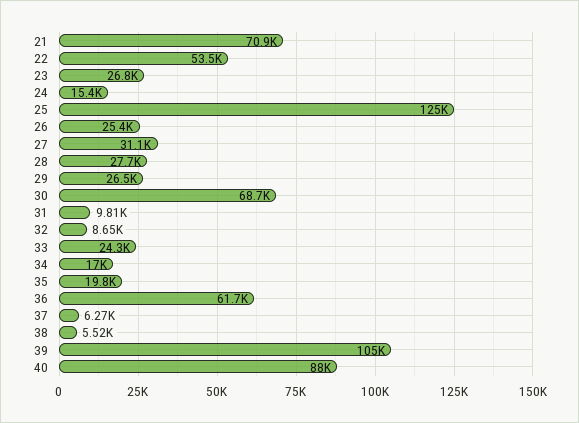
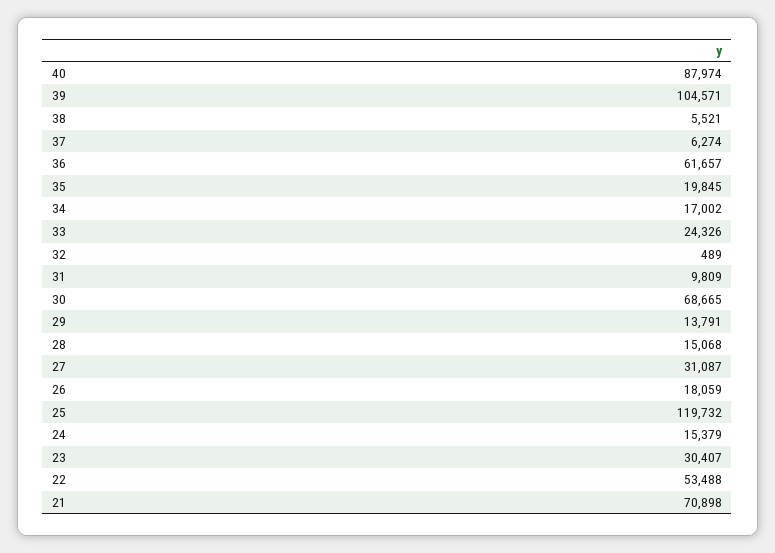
  {
    "21": 70898,
    "22": 53488,
-   "23": 26800,
+   "23": 30407,
    "24": 15379,
-   "25": 125000,
+   "25": 119732,
-   "26": 25400,
+   "26": 18059,
    "27": 31087,
-   "28": 27700,
+   "28": 15068,
-   "29": 26500,
+   "29": 13791,
    "30": 68665,
    "31": 9809,
-   "32": 8650,
+   "32": 489,
    "33": 24326,
    "34": 17002,
    "35": 19845,
    "36": 61657,
    "37": 6274,
    "38": 5521,
    "39": 104571,
    "40": 87974
  }

